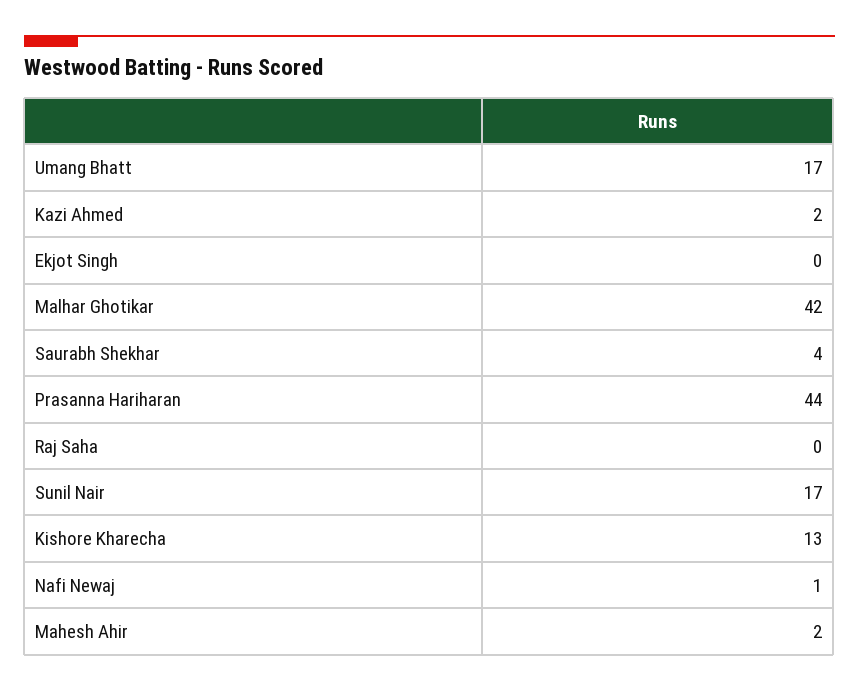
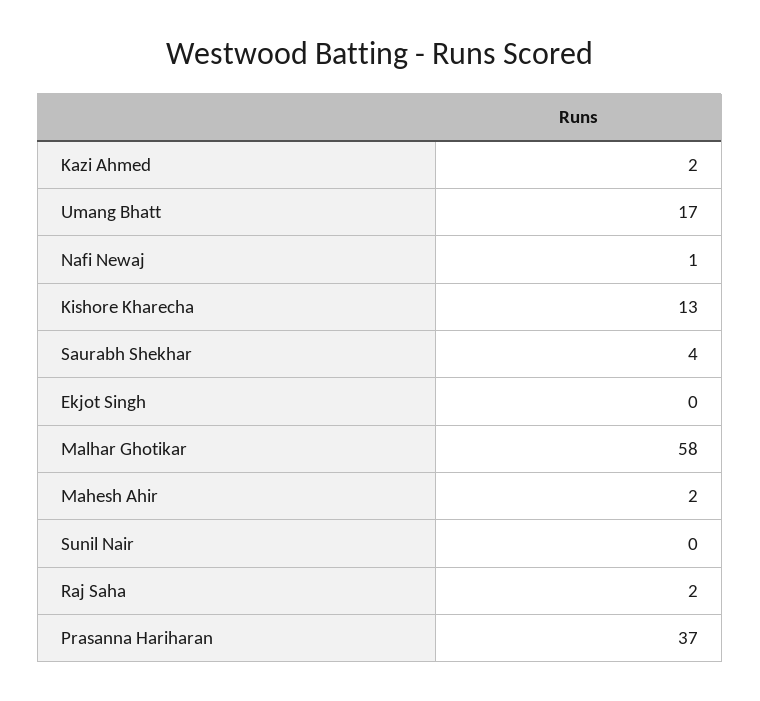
  {
    "Umang Bhatt": 17,
    "Kazi Ahmed": 2,
    "Ekjot Singh": 0,
-   "Malhar Ghotikar": 42,
+   "Malhar Ghotikar": 58,
    "Saurabh Shekhar": 4,
-   "Prasanna Hariharan": 44,
+   "Prasanna Hariharan": 37,
-   "Raj Saha": 0,
+   "Raj Saha": 2,
-   "Sunil Nair": 17,
+   "Sunil Nair": 0,
    "Kishore Kharecha": 13,
    "Nafi Newaj": 1,
    "Mahesh Ahir": 2
  }

